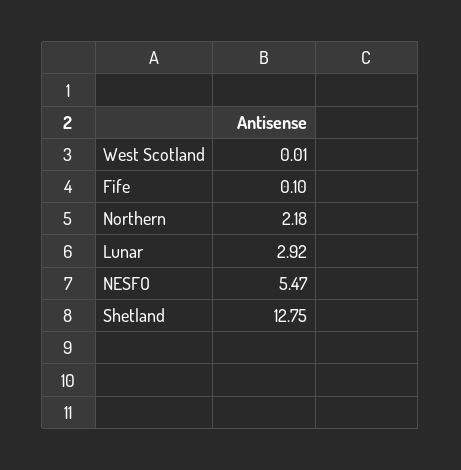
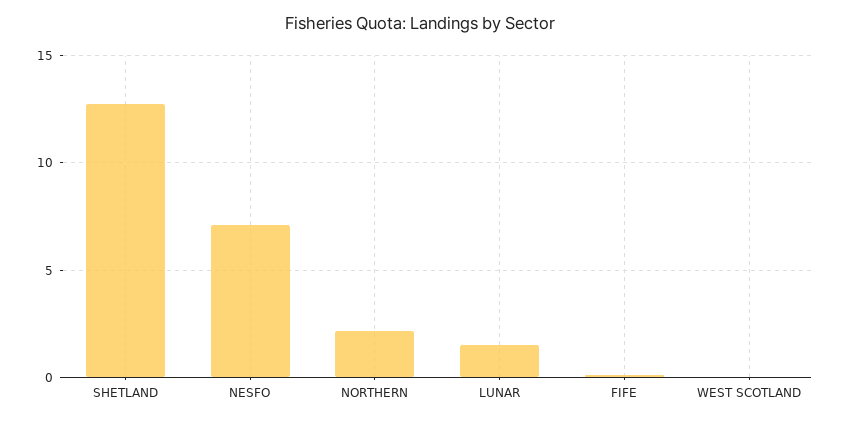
  {
    "West Scotland": 0.01,
    "Fife": 0.1,
    "Northern": 2.18,
-   "Lunar": 2.92,
+   "Lunar": 1.5,
-   "NESFO": 5.47,
+   "NESFO": 7,
    "Shetland": 12.75
  }

